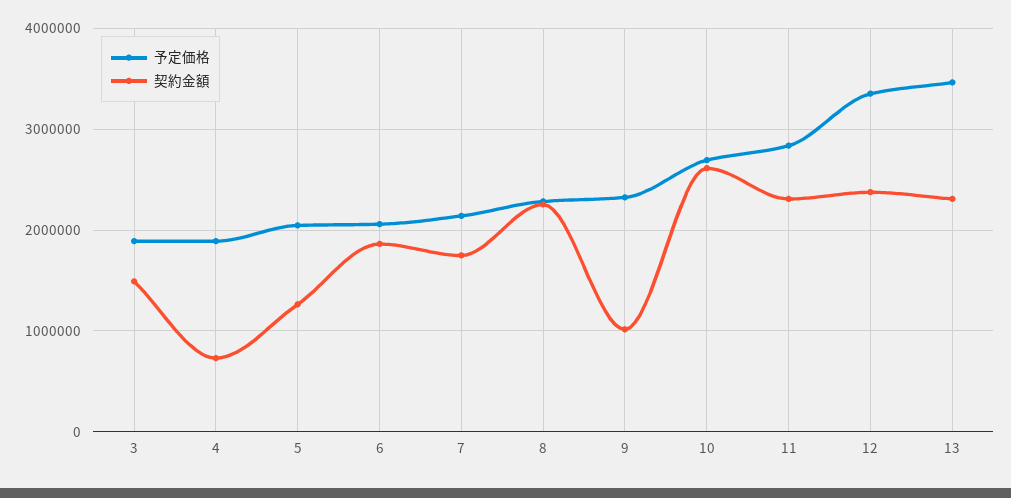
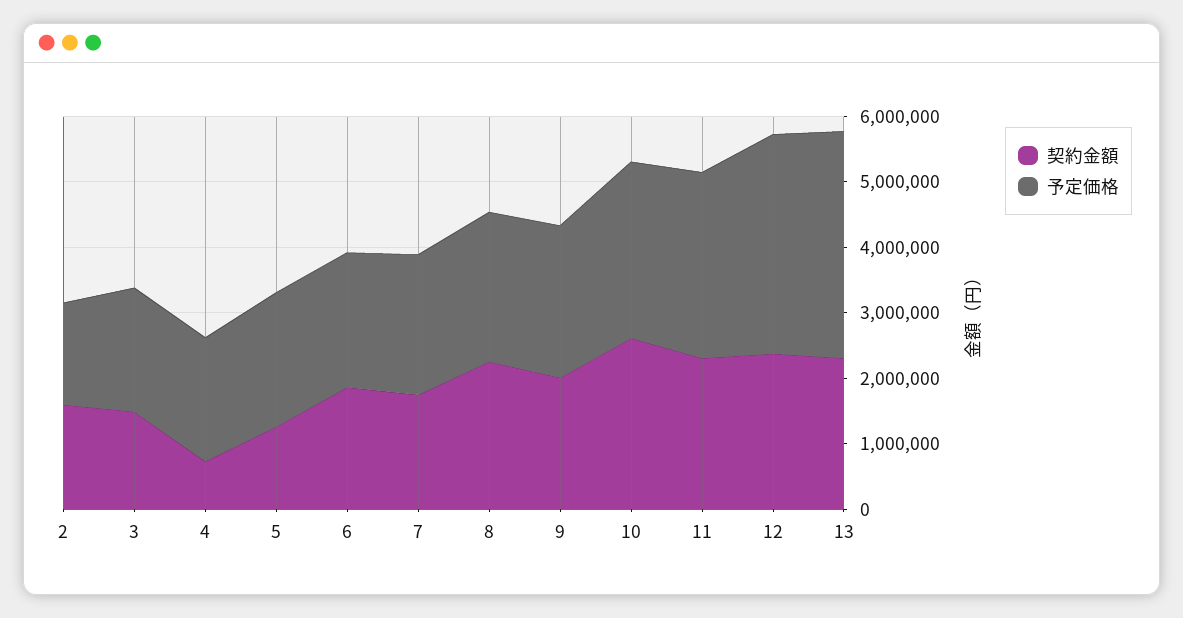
  {
    "予定価格": {
      "3": 1900000,
      "4": 1900000,
      "5": 2000000,
      "6": 2100000,
      "7": 2100000,
      "8": 2300000,
      "9": 2300000,
      "10": 2700000,
      "11": 2800000,
      "12": 3400000,
-     "13": 3500000
+     "13": 3500000,
+     "2": 1600000
    },
    "契約金額": {
      "3": 1500000,
      "4": 700000,
      "5": 1300000,
      "6": 1900000,
      "7": 1700000,
      "8": 2300000,
-     "9": 1000000,
+     "9": 2000000,
      "10": 2600000,
      "11": 2300000,
      "12": 2400000,
-     "13": 2300000
+     "13": 2300000,
+     "2": 1600000
    }
  }

